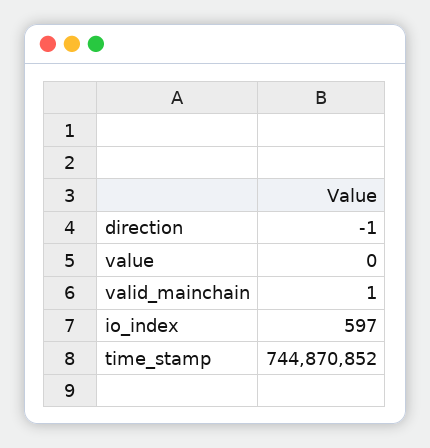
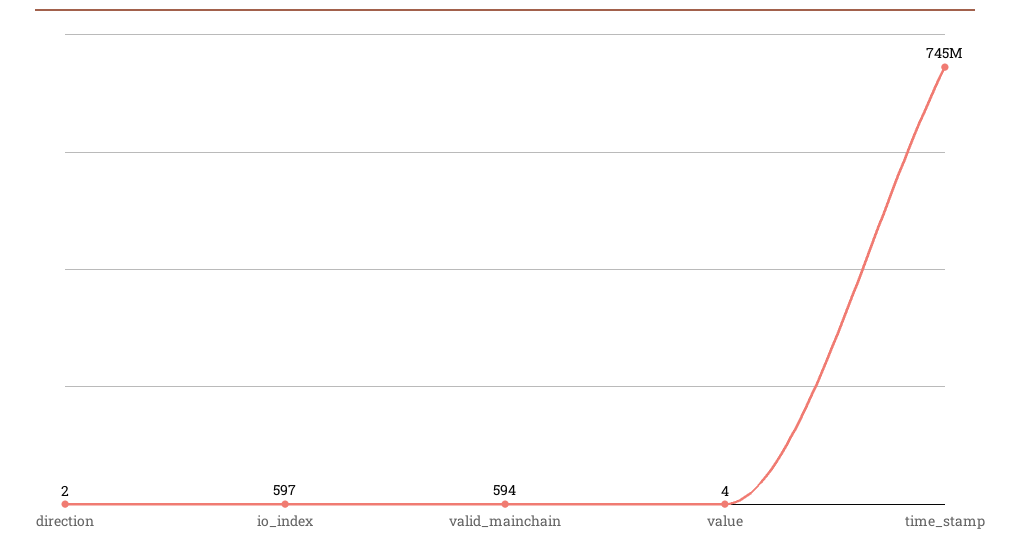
  {
-   "direction": -1,
+   "direction": 2,
-   "value": 0,
+   "value": 4,
-   "valid_mainchain": 1,
+   "valid_mainchain": 594,
    "io_index": 597,
    "time_stamp": 744870852
  }

